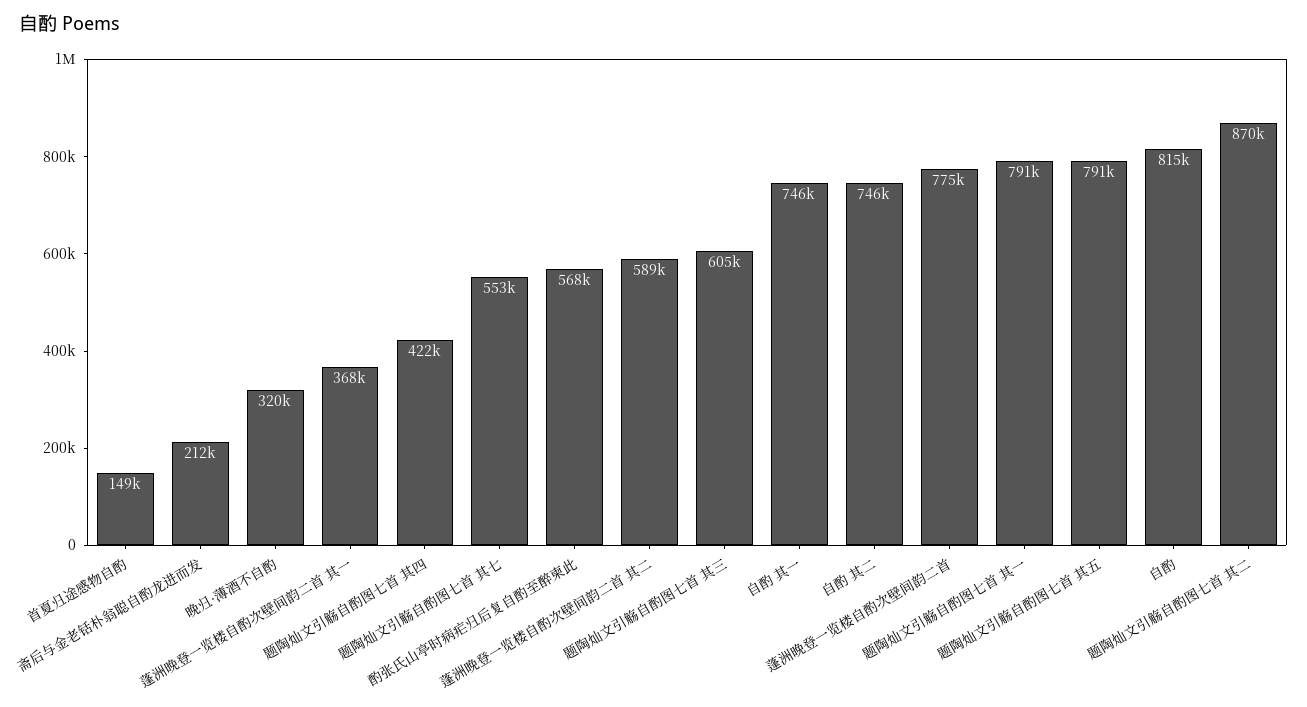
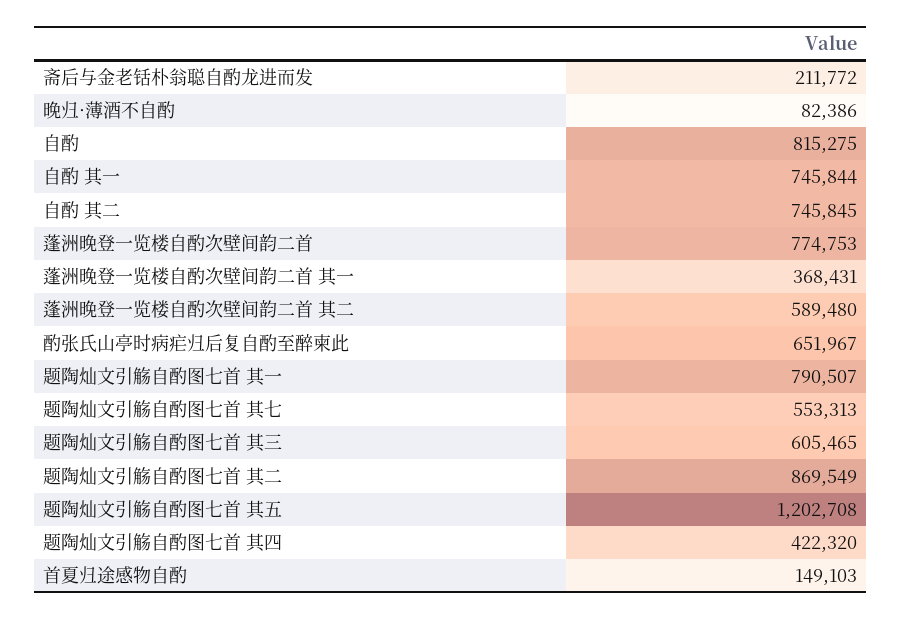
  {
    "首夏归途感物自酌": 149103,
    "斋后与金老铦朴翁聪自酌龙进而发": 211772,
-   "晚归·薄酒不自酌": 320000,
+   "晚归·薄酒不自酌": 82386,
    "蓬洲晚登一览楼自酌次壁间韵二首 其一": 368431,
    "题陶灿文引觞自酌图七首 其四": 422320,
    "题陶灿文引觞自酌图七首 其七": 553313,
-   "酌张氏山亭时病疟归后复自酌至醉柬此": 568000,
+   "酌张氏山亭时病疟归后复自酌至醉柬此": 651967,
    "蓬洲晚登一览楼自酌次壁间韵二首 其二": 589480,
    "题陶灿文引觞自酌图七首 其三": 605465,
    "自酌 其一": 745844,
    "自酌 其二": 745845,
    "蓬洲晚登一览楼自酌次壁间韵二首": 774753,
    "题陶灿文引觞自酌图七首 其一": 790507,
-   "题陶灿文引觞自酌图七首 其五": 791000,
+   "题陶灿文引觞自酌图七首 其五": 1202708,
    "自酌": 815275,
    "题陶灿文引觞自酌图七首 其二": 869549
  }

